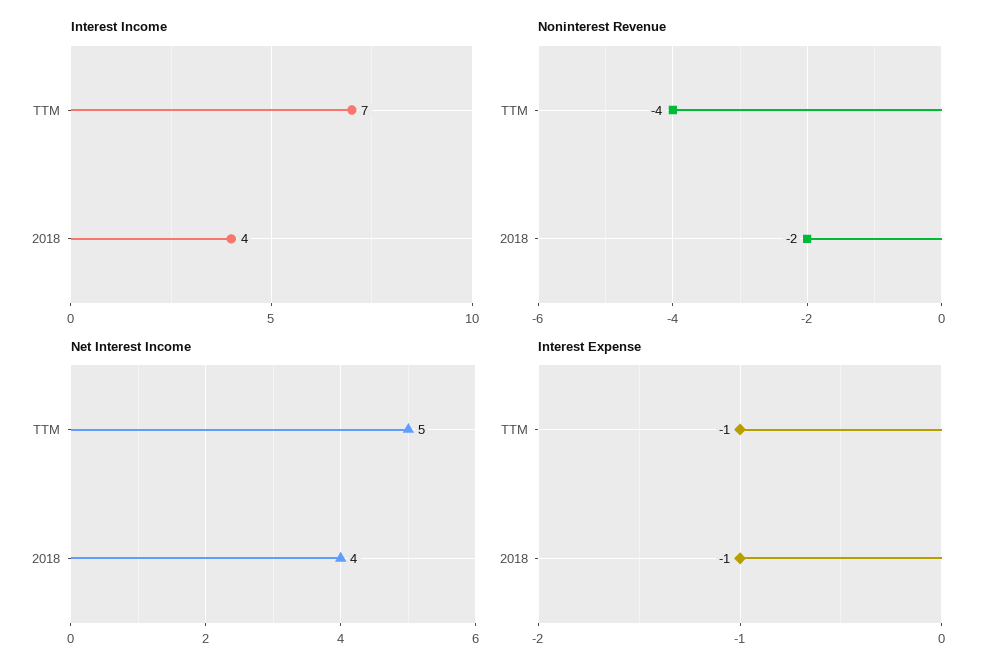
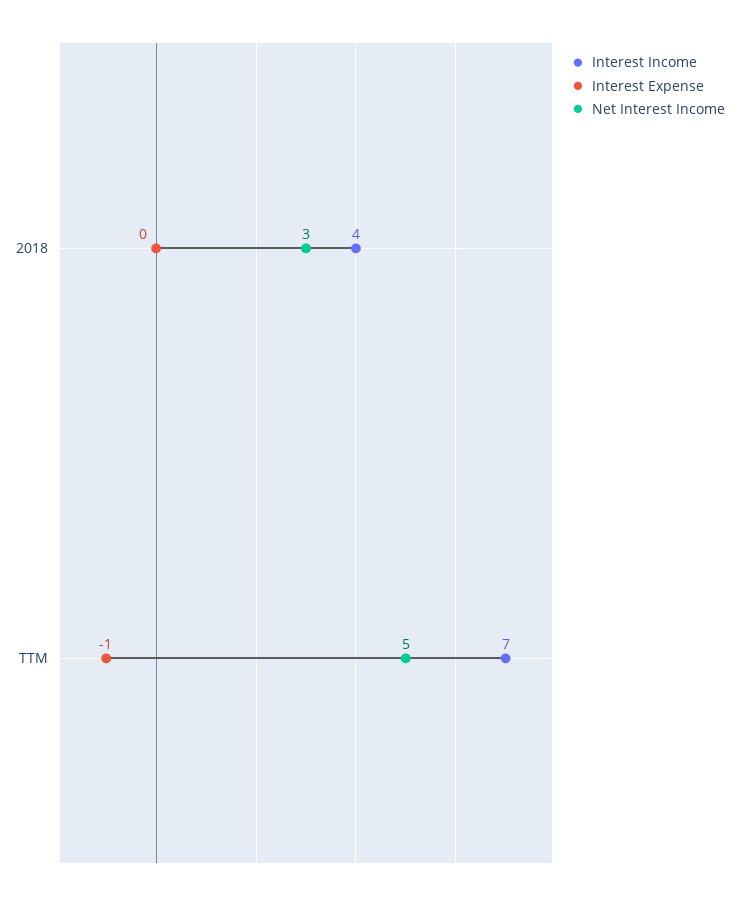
  {
    "Interest Income": {
      "TTM": 7,
      "2018": 4
    },
-   "Noninterest Revenue": {
-     "TTM": -4,
-     "2018": -2
-   },
    "Net Interest Income": {
      "TTM": 5,
-     "2018": 4
+     "2018": 3
    },
    "Interest Expense": {
      "TTM": -1,
-     "2018": -1
+     "2018": 0
    }
  }

